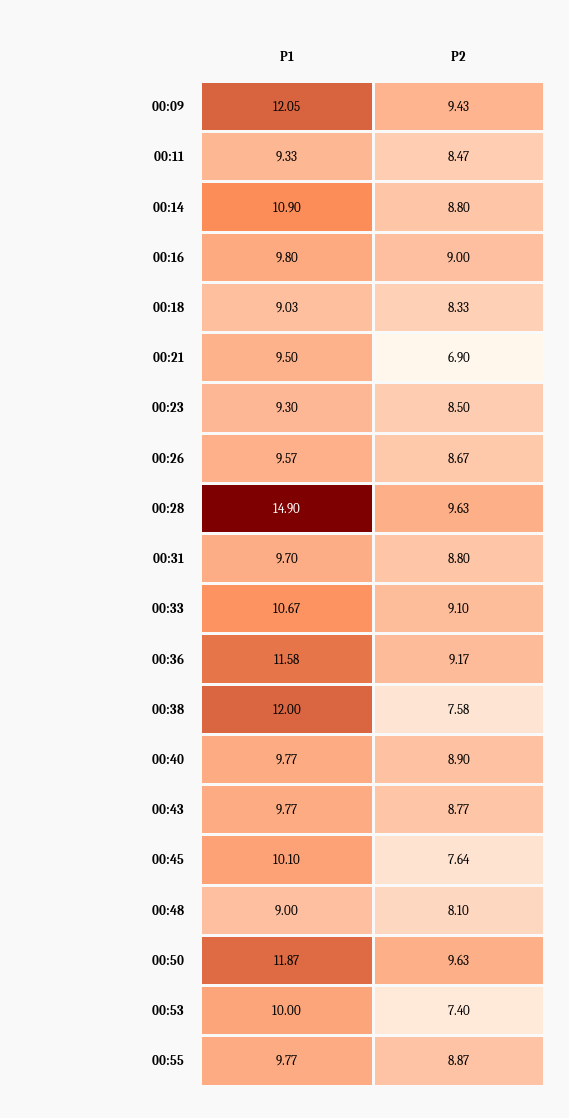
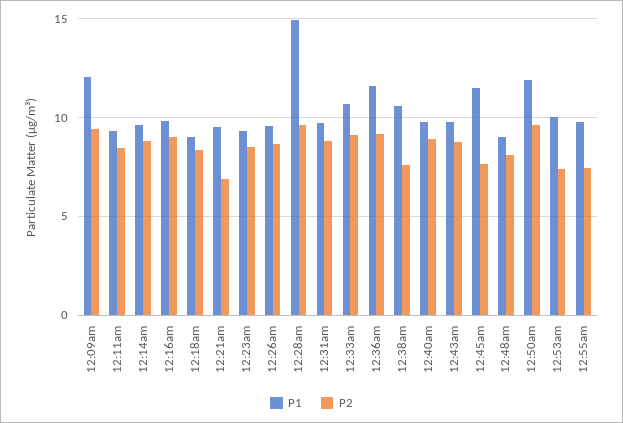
  {
    "P1": {
      "00:09": 12.05,
      "00:11": 9.33,
-     "00:14": 10.9,
+     "00:14": 9.5,
      "00:16": 9.8,
      "00:18": 9.03,
      "00:21": 9.5,
      "00:23": 9.3,
      "00:26": 9.57,
      "00:28": 14.9,
      "00:31": 9.7,
      "00:33": 10.67,
      "00:36": 11.58,
-     "00:38": 12,
+     "00:38": 10.5,
      "00:40": 9.77,
      "00:43": 9.77,
-     "00:45": 10.1,
+     "00:45": 11.5,
      "00:48": 9,
      "00:50": 11.87,
      "00:53": 10,
      "00:55": 9.77
    },
    "P2": {
      "00:09": 9.43,
      "00:11": 8.47,
      "00:14": 8.8,
      "00:16": 9,
      "00:18": 8.33,
      "00:21": 6.9,
      "00:23": 8.5,
      "00:26": 8.67,
      "00:28": 9.63,
      "00:31": 8.8,
      "00:33": 9.1,
      "00:36": 9.17,
      "00:38": 7.58,
      "00:40": 8.9,
      "00:43": 8.77,
      "00:45": 7.64,
      "00:48": 8.1,
      "00:50": 9.63,
      "00:53": 7.4,
-     "00:55": 8.87
+     "00:55": 7.5
    }
  }

